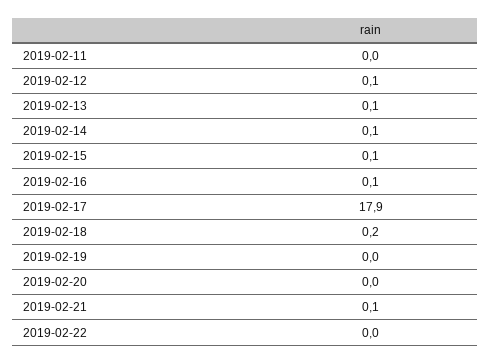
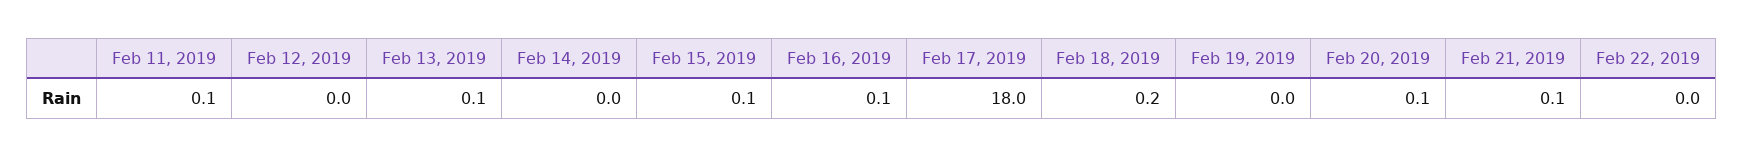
  {
-   "2019-02-11": 0,
+   "2019-02-11": 0.1,
-   "2019-02-12": 0.1,
+   "2019-02-12": 0,
    "2019-02-13": 0.1,
-   "2019-02-14": 0.1,
+   "2019-02-14": 0,
    "2019-02-15": 0.1,
    "2019-02-16": 0.1,
-   "2019-02-17": 17.9,
+   "2019-02-17": 18,
    "2019-02-18": 0.2,
    "2019-02-19": 0,
-   "2019-02-20": 0,
+   "2019-02-20": 0.1,
    "2019-02-21": 0.1,
    "2019-02-22": 0
  }

